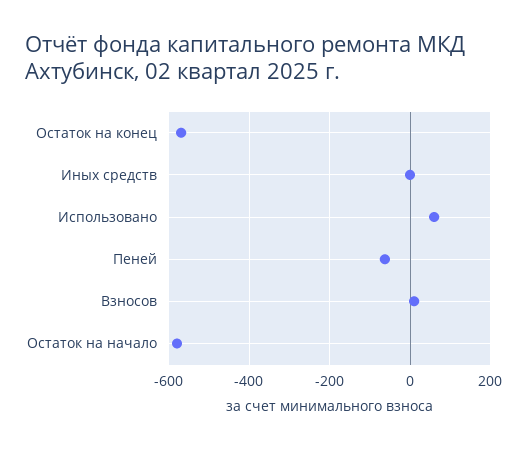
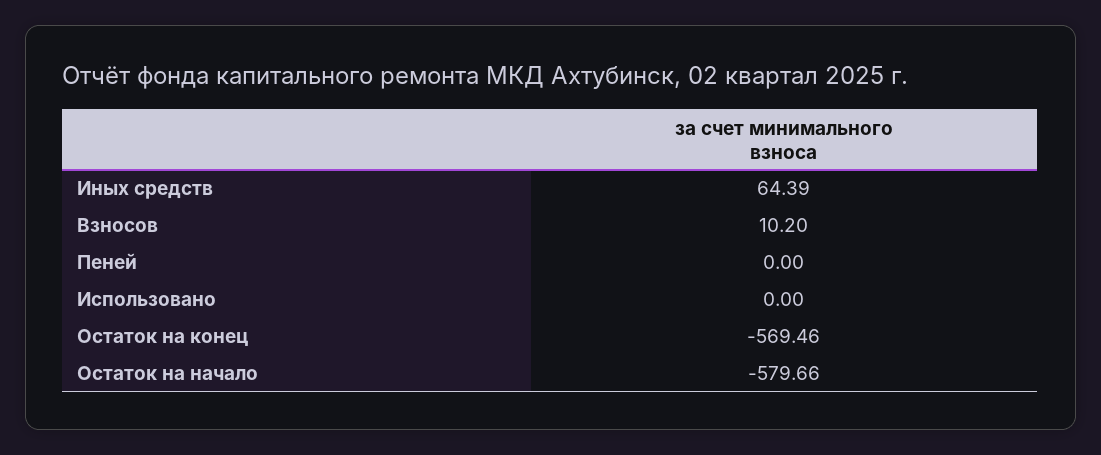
  {
    "Остаток на конец": -569.46,
-   "Иных средств": 0,
+   "Иных средств": 64.39,
-   "Использовано": 60,
+   "Использовано": 0,
-   "Пеней": -60,
+   "Пеней": 0,
    "Взносов": 10.2,
    "Остаток на начало": -579.66
  }

